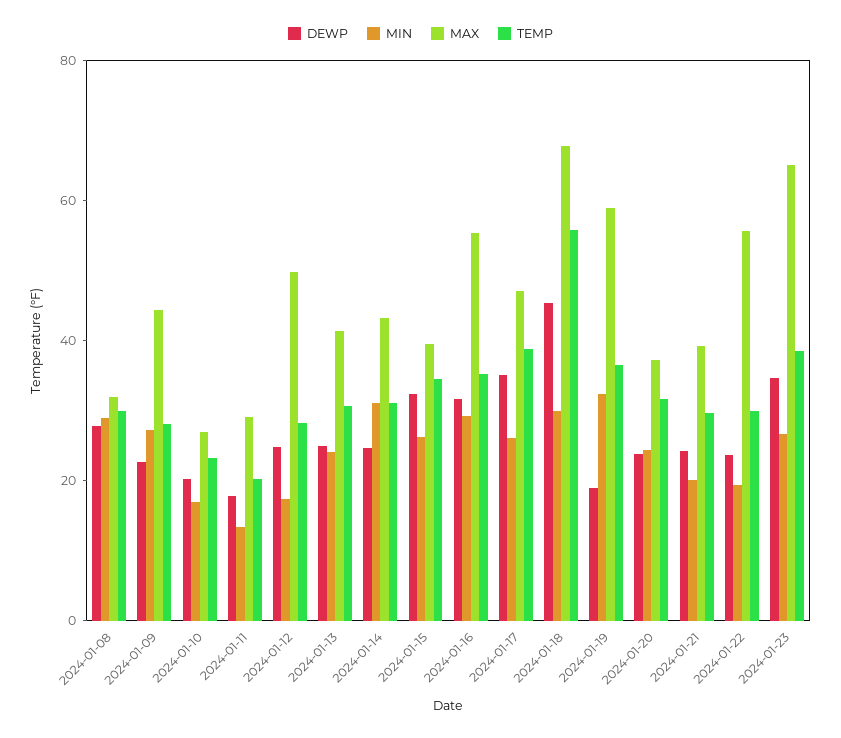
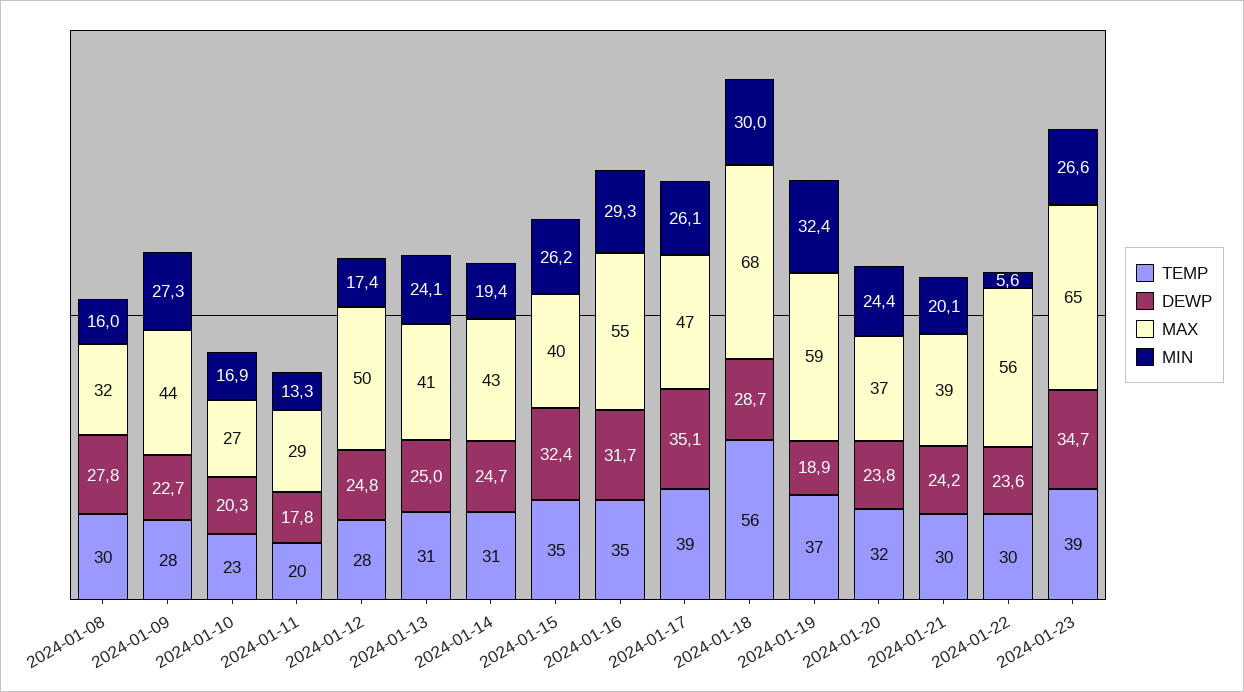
  {
    "DEWP": {
      "2024-01-08": 27.8,
      "2024-01-09": 22.7,
      "2024-01-10": 20.3,
      "2024-01-11": 17.8,
      "2024-01-12": 24.8,
      "2024-01-13": 25,
      "2024-01-14": 24.7,
      "2024-01-15": 32.4,
      "2024-01-16": 31.7,
      "2024-01-17": 35.1,
-     "2024-01-18": 45,
+     "2024-01-18": 28.7,
      "2024-01-19": 18.9,
      "2024-01-20": 23.8,
      "2024-01-21": 24.2,
      "2024-01-22": 23.6,
      "2024-01-23": 34.7
    },
    "MIN": {
-     "2024-01-08": 30,
+     "2024-01-08": 16,
      "2024-01-09": 27.3,
      "2024-01-10": 16.9,
      "2024-01-11": 13.3,
      "2024-01-12": 17.4,
      "2024-01-13": 24.1,
-     "2024-01-14": 30,
+     "2024-01-14": 19.4,
      "2024-01-15": 26.2,
      "2024-01-16": 29.3,
      "2024-01-17": 26.1,
      "2024-01-18": 30,
      "2024-01-19": 32.4,
      "2024-01-20": 24.4,
      "2024-01-21": 20.1,
-     "2024-01-22": 20,
+     "2024-01-22": 5.6,
      "2024-01-23": 26.6
    },
    "MAX": {
      "2024-01-08": 32,
      "2024-01-09": 44,
      "2024-01-10": 27,
      "2024-01-11": 29,
      "2024-01-12": 50,
      "2024-01-13": 41,
      "2024-01-14": 43,
      "2024-01-15": 40,
      "2024-01-16": 55,
      "2024-01-17": 47,
      "2024-01-18": 68,
      "2024-01-19": 59,
      "2024-01-20": 37,
      "2024-01-21": 39,
      "2024-01-22": 56,
      "2024-01-23": 65
    },
    "TEMP": {
      "2024-01-08": 30,
      "2024-01-09": 28,
      "2024-01-10": 23,
      "2024-01-11": 20,
      "2024-01-12": 28,
      "2024-01-13": 31,
      "2024-01-14": 31,
      "2024-01-15": 35,
      "2024-01-16": 35,
      "2024-01-17": 39,
      "2024-01-18": 56,
      "2024-01-19": 37,
      "2024-01-20": 32,
      "2024-01-21": 30,
      "2024-01-22": 30,
      "2024-01-23": 39
    }
  }

